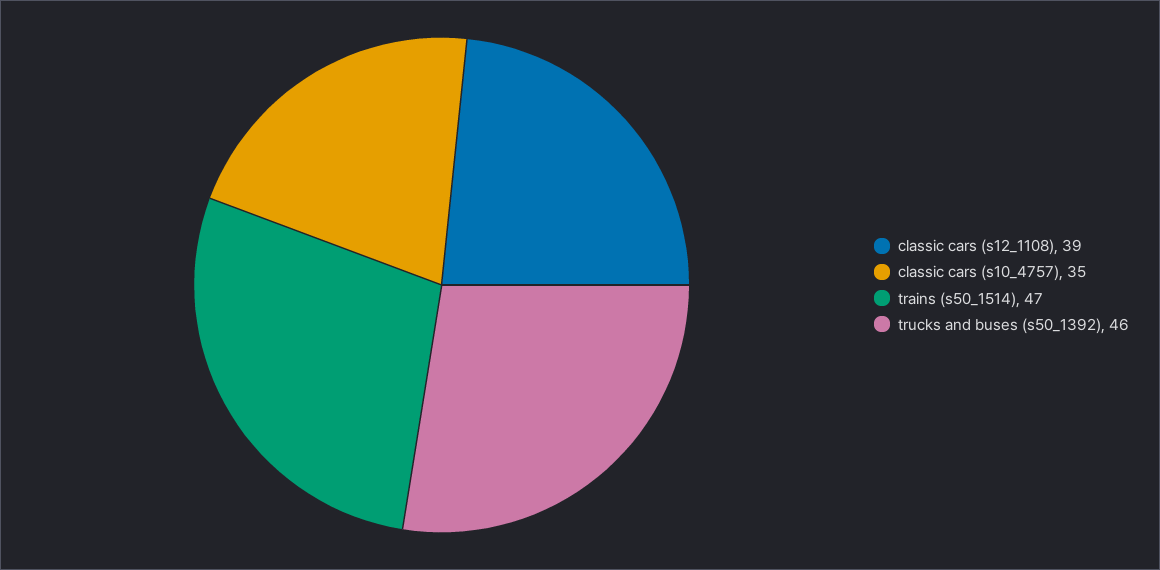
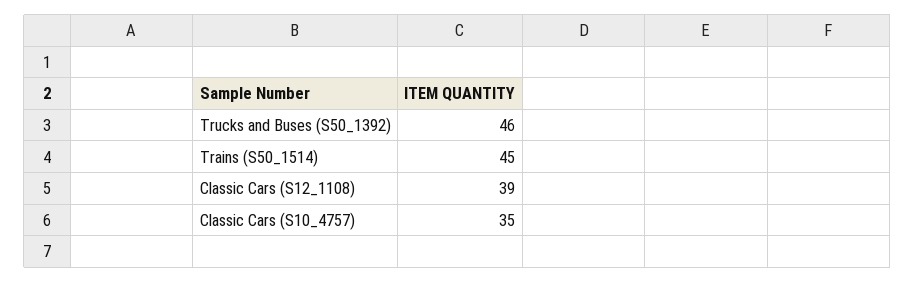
  {
    "classic cars (s12_1108)": 39,
    "classic cars (s10_4757)": 35,
-   "trains (s50_1514)": 47,
+   "trains (s50_1514)": 45,
    "trucks and buses (s50_1392)": 46
  }

